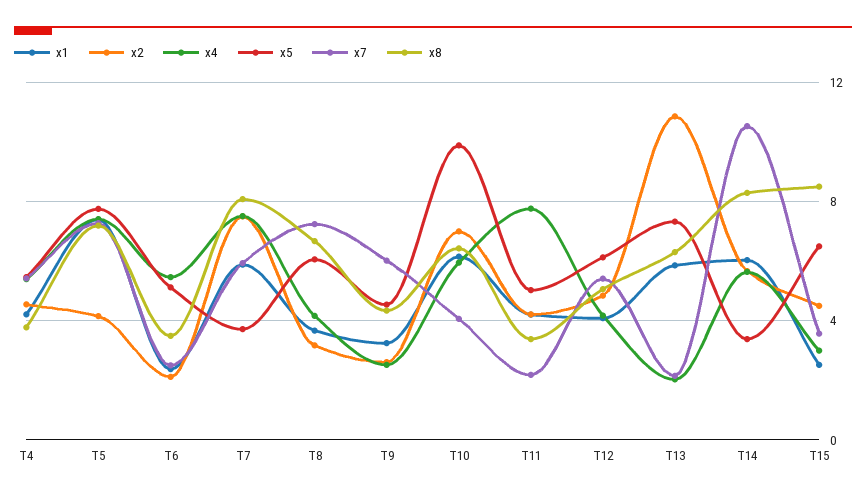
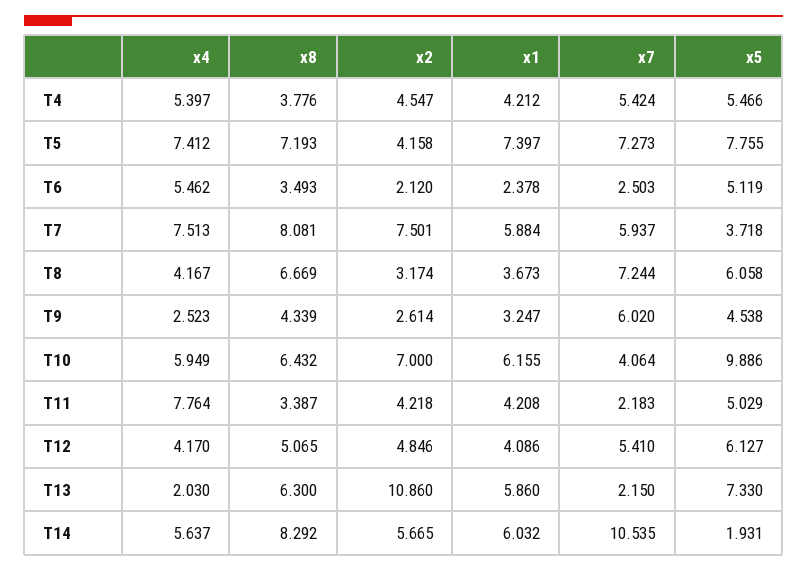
  {
    "x1": {
      "T4": 4.212,
      "T5": 7.397,
      "T6": 2.378,
      "T7": 5.884,
      "T8": 3.673,
      "T9": 3.247,
      "T10": 6.155,
      "T11": 4.208,
      "T12": 4.086,
      "T13": 5.86,
-     "T14": 6.032,
+     "T14": 6.032
-     "T15": 2.5
    },
    "x2": {
      "T4": 4.547,
      "T5": 4.158,
      "T6": 2.12,
      "T7": 7.501,
      "T8": 3.174,
      "T9": 2.614,
      "T10": 7,
      "T11": 4.218,
      "T12": 4.846,
      "T13": 10.86,
-     "T14": 5.665,
+     "T14": 5.665
-     "T15": 4.5
    },
    "x4": {
      "T4": 5.397,
      "T5": 7.412,
      "T6": 5.462,
      "T7": 7.513,
      "T8": 4.167,
      "T9": 2.523,
      "T10": 5.949,
      "T11": 7.764,
      "T12": 4.17,
      "T13": 2.03,
-     "T14": 5.637,
+     "T14": 5.637
-     "T15": 3
    },
    "x5": {
      "T4": 5.466,
      "T5": 7.755,
      "T6": 5.119,
      "T7": 3.718,
      "T8": 6.058,
      "T9": 4.538,
      "T10": 9.886,
      "T11": 5.029,
      "T12": 6.127,
      "T13": 7.33,
-     "T14": 3.5,
+     "T14": 1.931
-     "T15": 6.5
    },
    "x7": {
      "T4": 5.424,
      "T5": 7.273,
      "T6": 2.503,
      "T7": 5.937,
      "T8": 7.244,
      "T9": 6.02,
      "T10": 4.064,
      "T11": 2.183,
      "T12": 5.41,
      "T13": 2.15,
-     "T14": 10.535,
+     "T14": 10.535
-     "T15": 3.5
    },
    "x8": {
      "T4": 3.776,
      "T5": 7.193,
      "T6": 3.493,
      "T7": 8.081,
      "T8": 6.669,
      "T9": 4.339,
      "T10": 6.432,
      "T11": 3.387,
      "T12": 5.065,
      "T13": 6.3,
-     "T14": 8.292,
+     "T14": 8.292
-     "T15": 8.5
    }
  }

